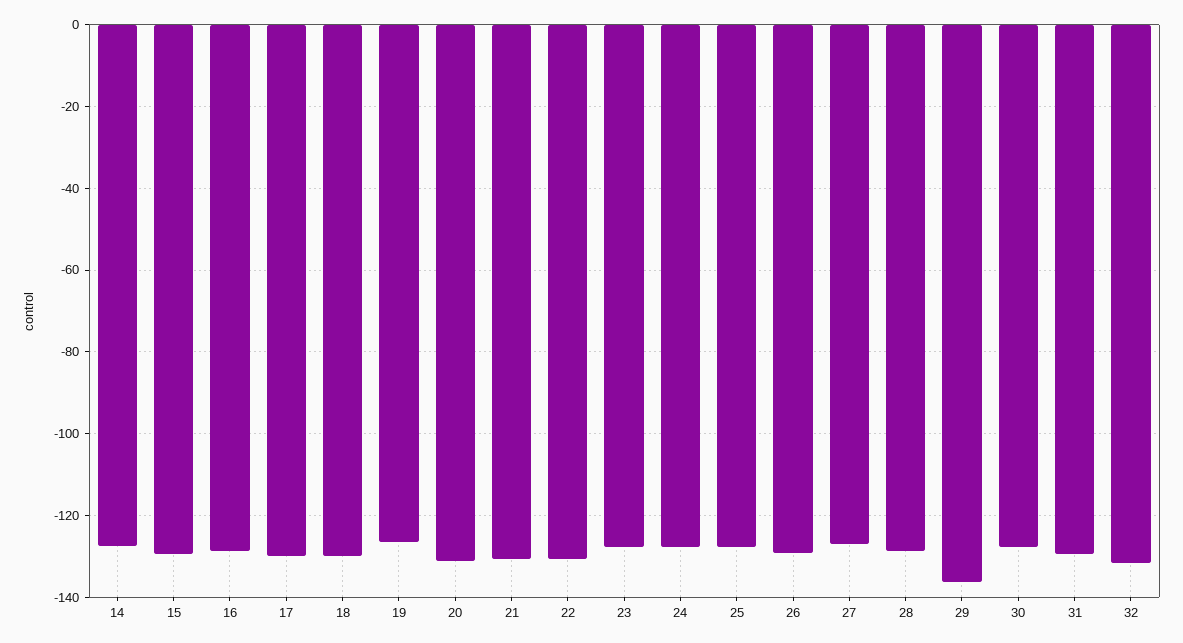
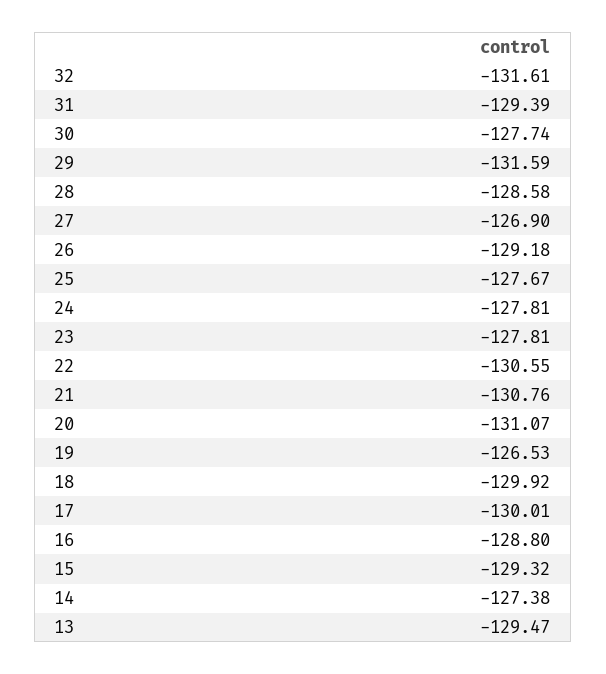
  {
    "14": -127.38,
    "15": -129.32,
    "16": -128.8,
    "17": -130.01,
    "18": -129.92,
    "19": -126.53,
    "20": -131.07,
    "21": -130.76,
    "22": -130.55,
    "23": -127.81,
    "24": -127.81,
    "25": -127.67,
    "26": -129.18,
    "27": -126.9,
    "28": -128.58,
-   "29": -136,
+   "29": -131.59,
    "30": -127.74,
    "31": -129.39,
-   "32": -131.61
+   "32": -131.61,
+   "13": -129.47
  }

